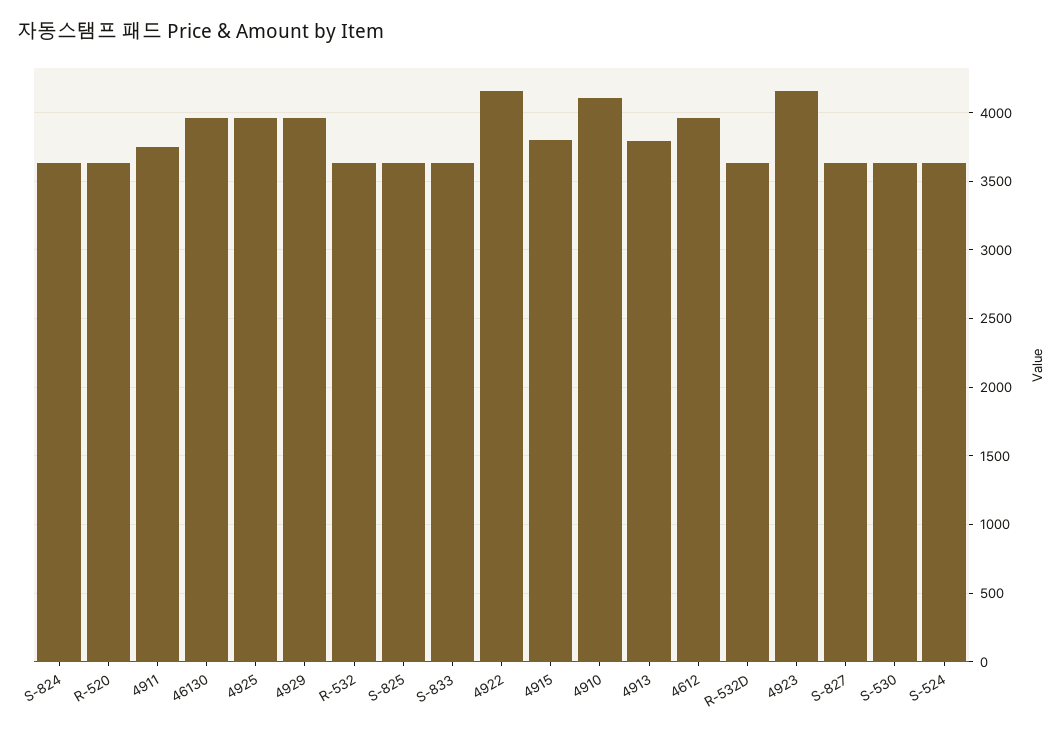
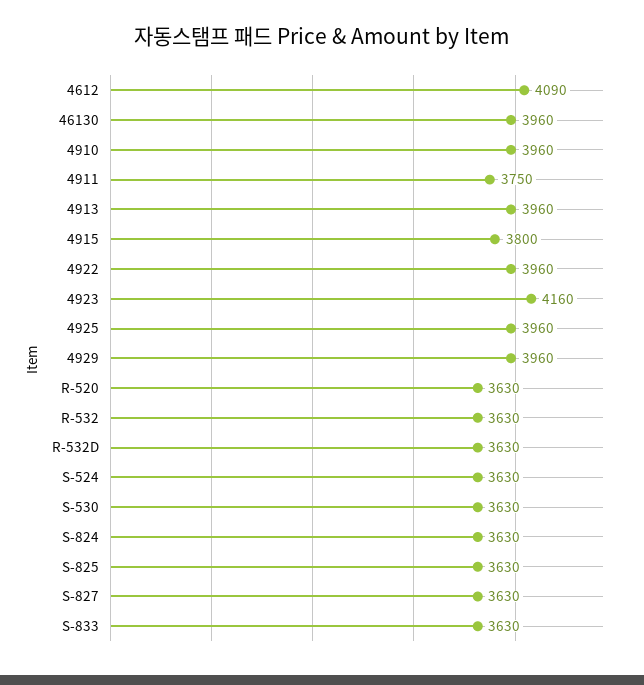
  {
    "S-824": 3630,
    "R-520": 3630,
    "4911": 3750,
    "46130": 3960,
    "4925": 3960,
    "4929": 3960,
    "R-532": 3630,
    "S-825": 3630,
    "S-833": 3630,
-   "4922": 4150,
+   "4922": 3960,
    "4915": 3800,
-   "4910": 4100,
+   "4910": 3960,
-   "4913": 3800,
+   "4913": 3960,
-   "4612": 3950,
+   "4612": 4090,
    "R-532D": 3630,
    "4923": 4160,
    "S-827": 3630,
    "S-530": 3630,
    "S-524": 3630
  }

